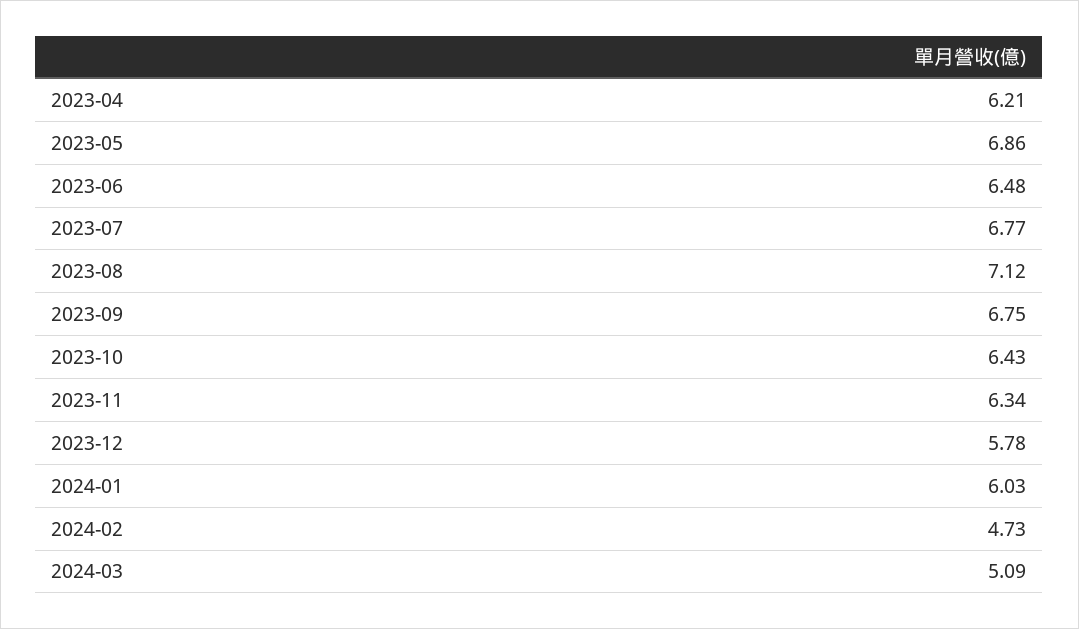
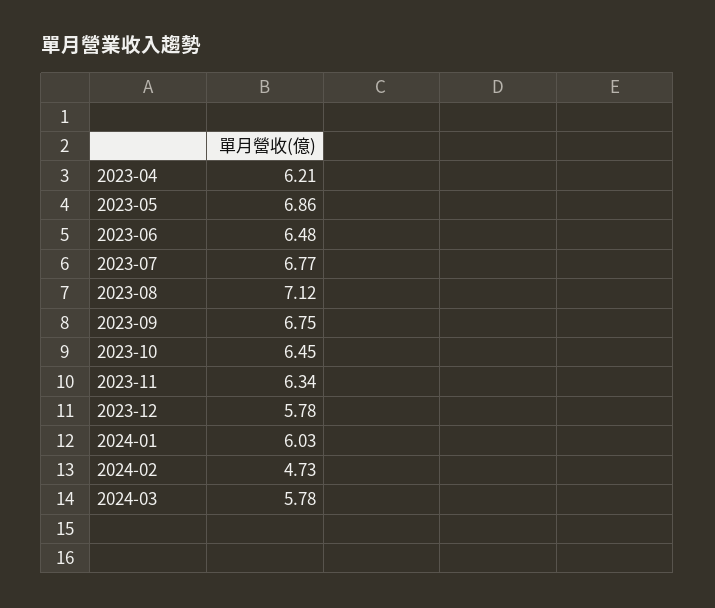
  {
    "2023-04": 6.21,
    "2023-05": 6.86,
    "2023-06": 6.48,
    "2023-07": 6.77,
    "2023-08": 7.12,
    "2023-09": 6.75,
-   "2023-10": 6.43,
+   "2023-10": 6.45,
    "2023-11": 6.34,
    "2023-12": 5.78,
    "2024-01": 6.03,
    "2024-02": 4.73,
-   "2024-03": 5.09
+   "2024-03": 5.78
  }

